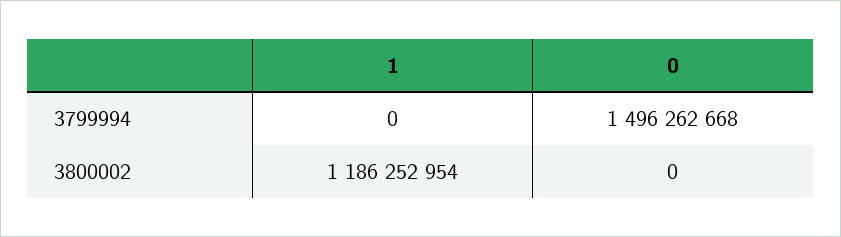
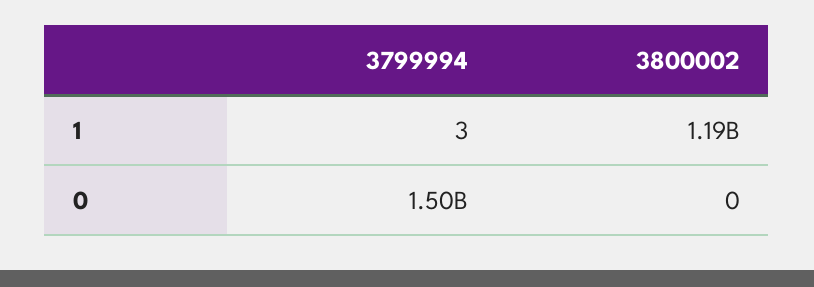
  {
    "1": {
-     "3799994": 0,
+     "3799994": 3,
      "3800002": 1186252954
    },
    "0": {
      "3799994": 1496262668,
      "3800002": 0
    }
  }

